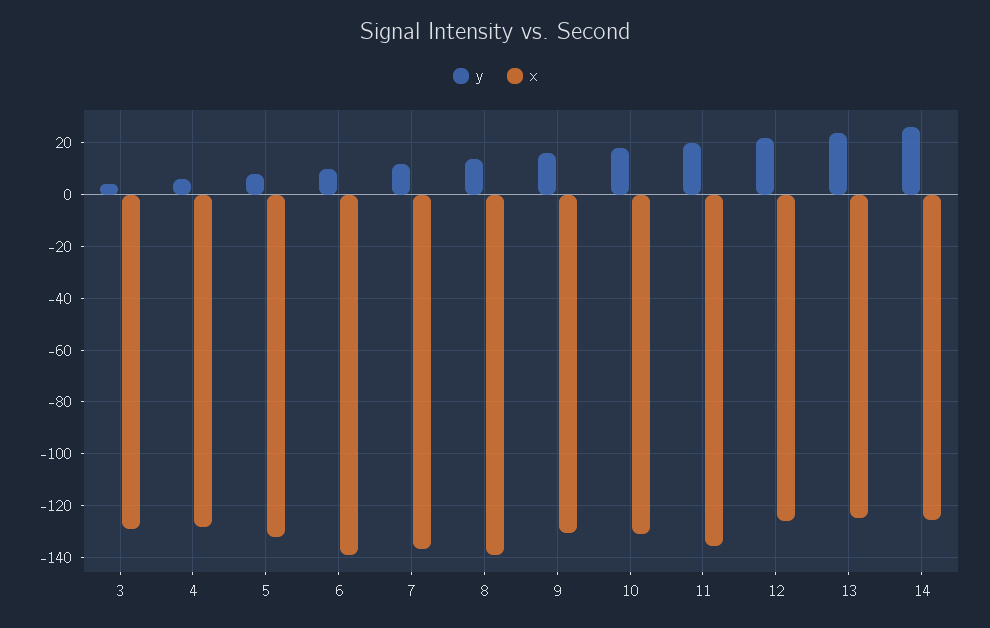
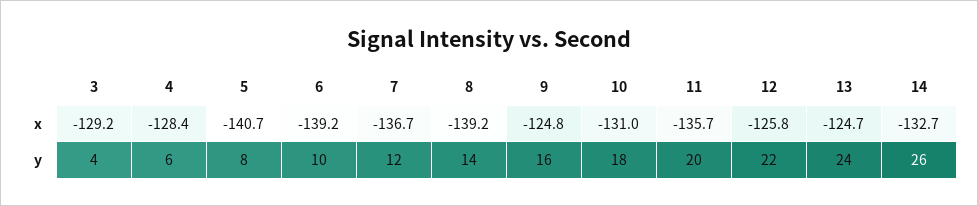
  {
    "y": {
      "3": 4,
      "4": 6,
      "5": 8,
      "6": 10,
      "7": 12,
      "8": 14,
      "9": 16,
      "10": 18,
      "11": 20,
      "12": 22,
      "13": 24,
      "14": 26
    },
    "x": {
      "3": -129.2,
      "4": -128.4,
-     "5": -132.5,
+     "5": -140.7,
      "6": -139.2,
      "7": -136.7,
      "8": -139.2,
-     "9": -130,
+     "9": -124.8,
      "10": -131,
      "11": -135.7,
      "12": -125.8,
      "13": -124.7,
-     "14": -125
+     "14": -132.7
    }
  }

